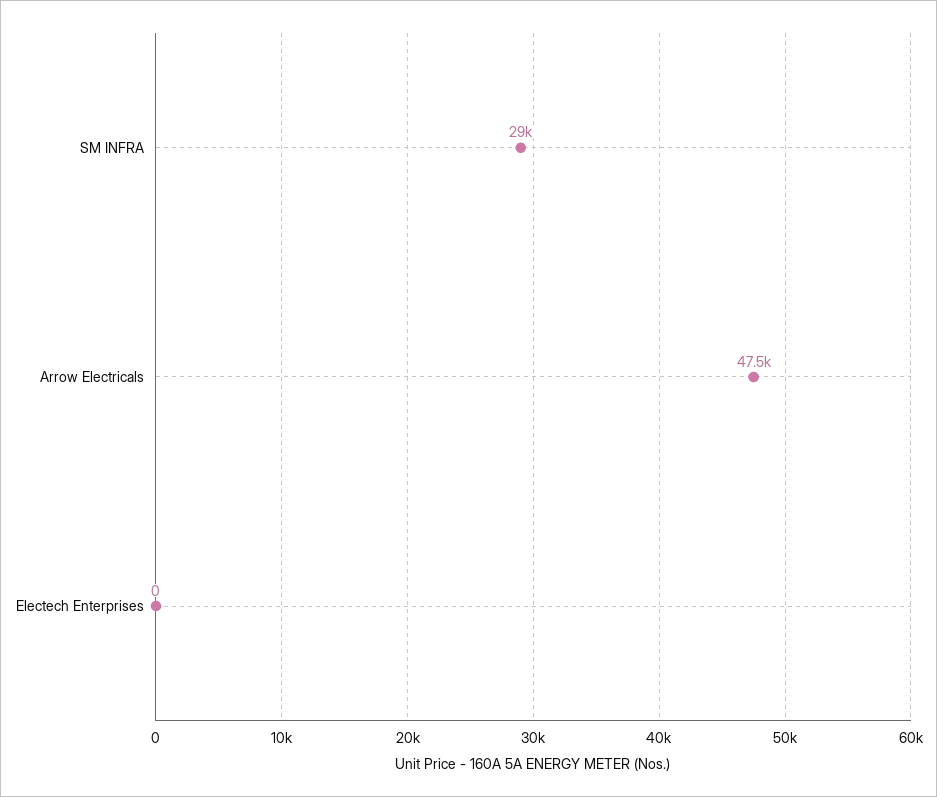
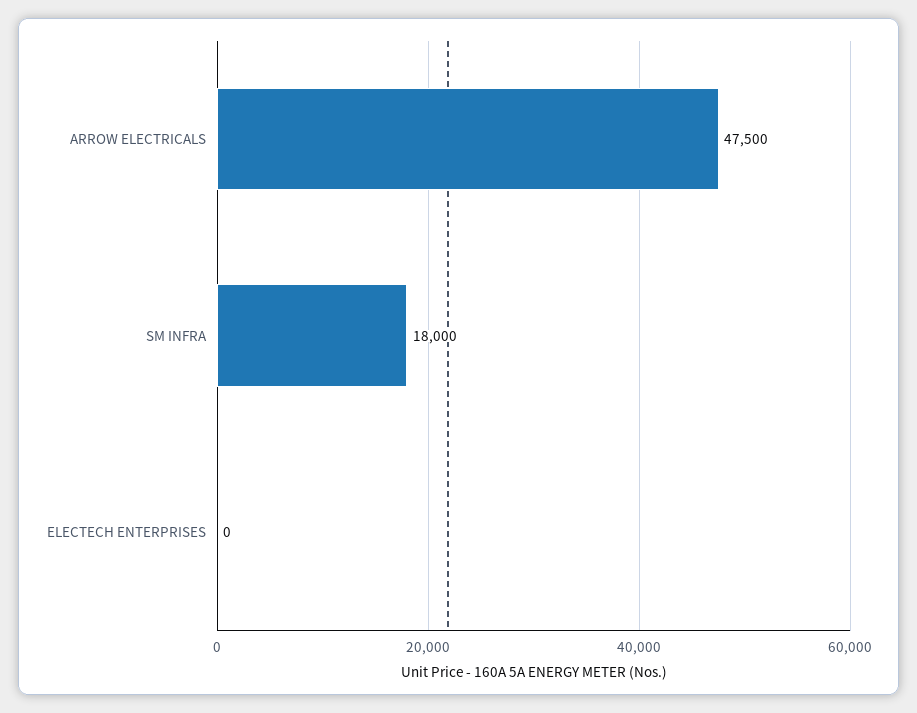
  {
-   "SM INFRA": 29000,
+   "SM INFRA": 18000,
    "Arrow Electricals": 47500,
    "Electech Enterprises": 0
  }

